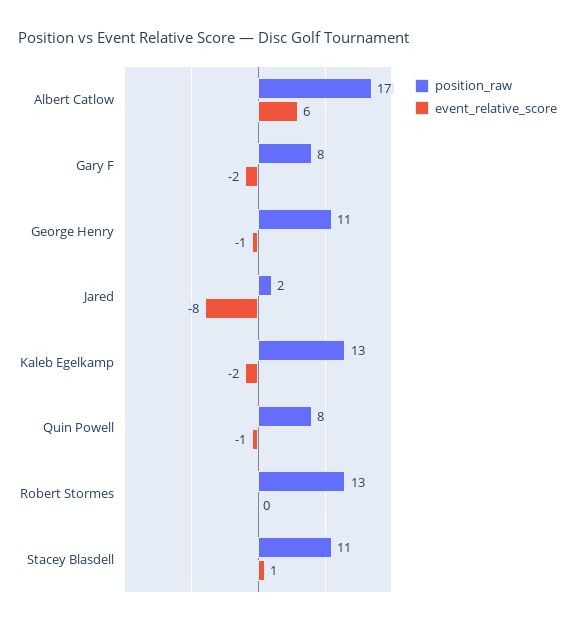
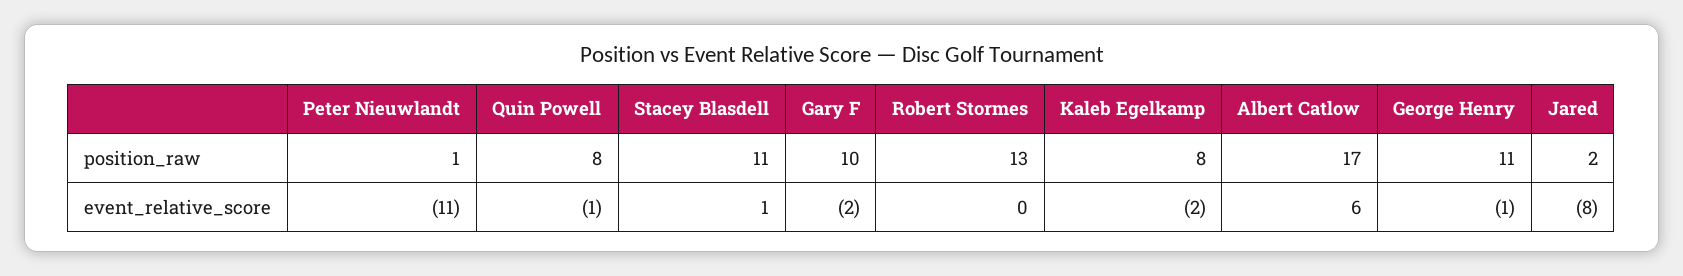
  {
    "position_raw": {
      "Albert Catlow": 17,
-     "Gary F": 8,
+     "Gary F": 10,
      "George Henry": 11,
      "Jared": 2,
-     "Kaleb Egelkamp": 13,
+     "Kaleb Egelkamp": 8,
      "Quin Powell": 8,
      "Robert Stormes": 13,
-     "Stacey Blasdell": 11
+     "Stacey Blasdell": 11,
+     "Peter Nieuwlandt": 1
    },
    "event_relative_score": {
      "Albert Catlow": 6,
      "Gary F": -2,
      "George Henry": -1,
      "Jared": -8,
      "Kaleb Egelkamp": -2,
      "Quin Powell": -1,
      "Robert Stormes": 0,
-     "Stacey Blasdell": 1
+     "Stacey Blasdell": 1,
+     "Peter Nieuwlandt": -11
    }
  }

